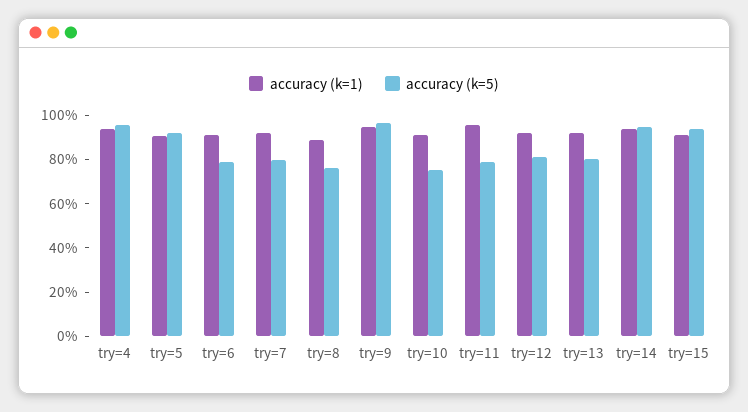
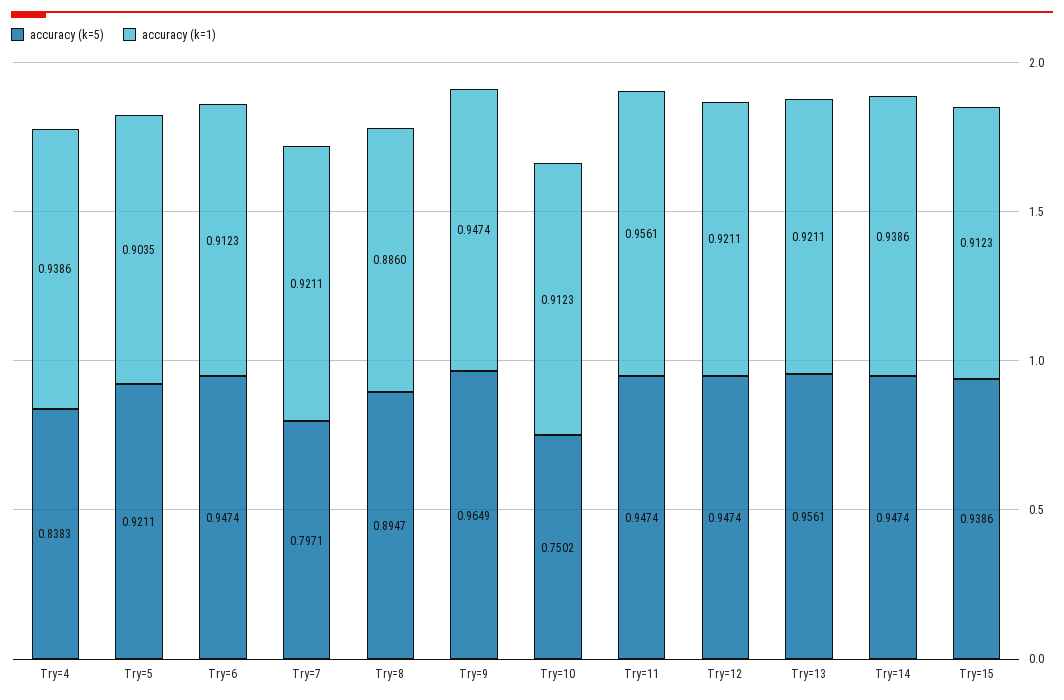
  {
    "accuracy (k=1)": {
      "try=4": 0.9386,
      "try=5": 0.9035,
      "try=6": 0.9123,
      "try=7": 0.9211,
      "try=8": 0.886,
      "try=9": 0.9474,
      "try=10": 0.9123,
      "try=11": 0.9561,
      "try=12": 0.9211,
      "try=13": 0.9211,
      "try=14": 0.9386,
      "try=15": 0.9123
    },
    "accuracy (k=5)": {
-     "try=4": 0.95,
+     "try=4": 0.8383,
      "try=5": 0.9211,
-     "try=6": 0.8,
+     "try=6": 0.9474,
      "try=7": 0.7971,
-     "try=8": 0.75,
+     "try=8": 0.8947,
      "try=9": 0.9649,
      "try=10": 0.7502,
-     "try=11": 0.8,
+     "try=11": 0.9474,
-     "try=12": 0.8,
+     "try=12": 0.9474,
-     "try=13": 0.8,
+     "try=13": 0.9561,
      "try=14": 0.9474,
      "try=15": 0.9386
    }
  }

